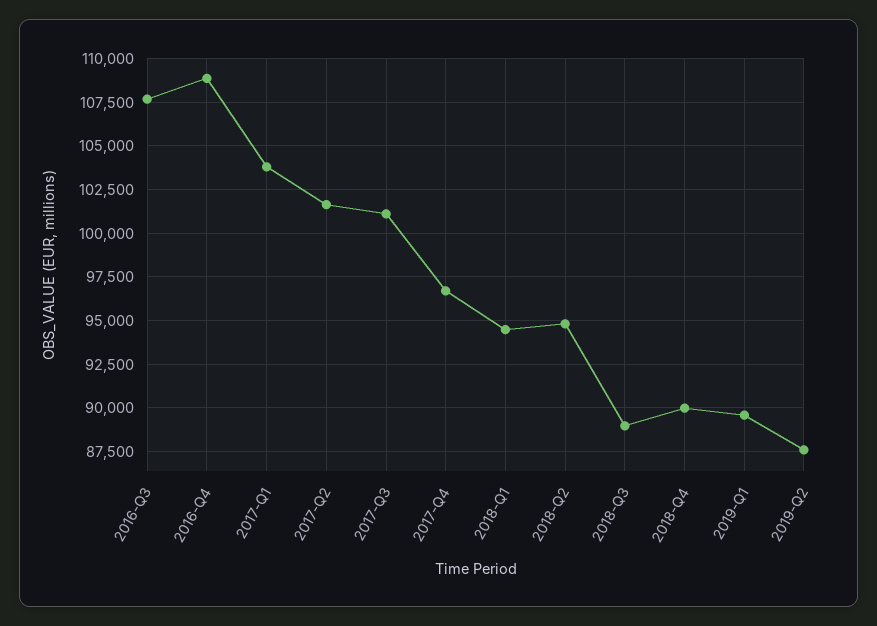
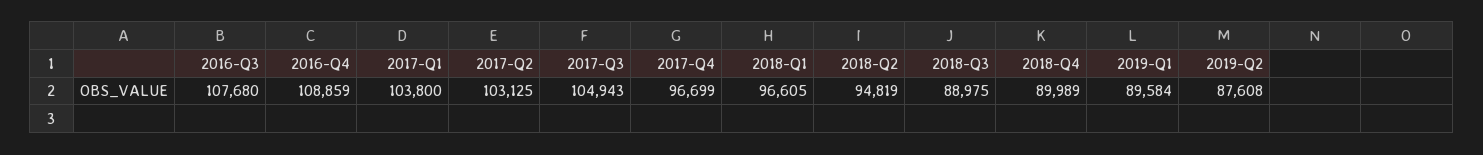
  {
    "2016-Q3": 107680,
    "2016-Q4": 108859,
    "2017-Q1": 103800,
-   "2017-Q2": 101500,
+   "2017-Q2": 103125,
-   "2017-Q3": 101000,
+   "2017-Q3": 104943,
    "2017-Q4": 96699,
-   "2018-Q1": 94500,
+   "2018-Q1": 96605,
    "2018-Q2": 94819,
    "2018-Q3": 88975,
    "2018-Q4": 89989,
    "2019-Q1": 89584,
    "2019-Q2": 87608
  }

